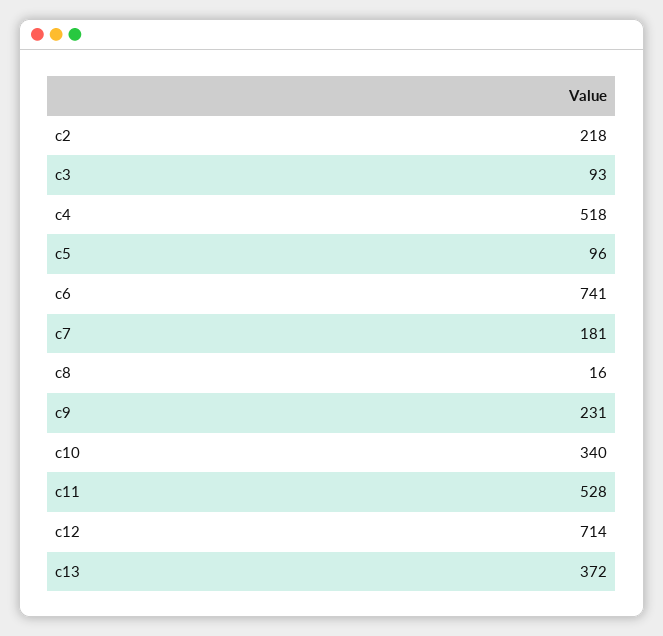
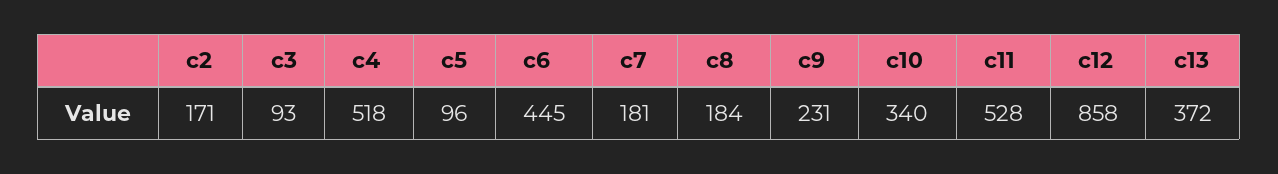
  {
-   "c2": 218,
+   "c2": 171,
    "c3": 93,
    "c4": 518,
    "c5": 96,
-   "c6": 741,
+   "c6": 445,
    "c7": 181,
-   "c8": 16,
+   "c8": 184,
    "c9": 231,
    "c10": 340,
    "c11": 528,
-   "c12": 714,
+   "c12": 858,
    "c13": 372
  }

